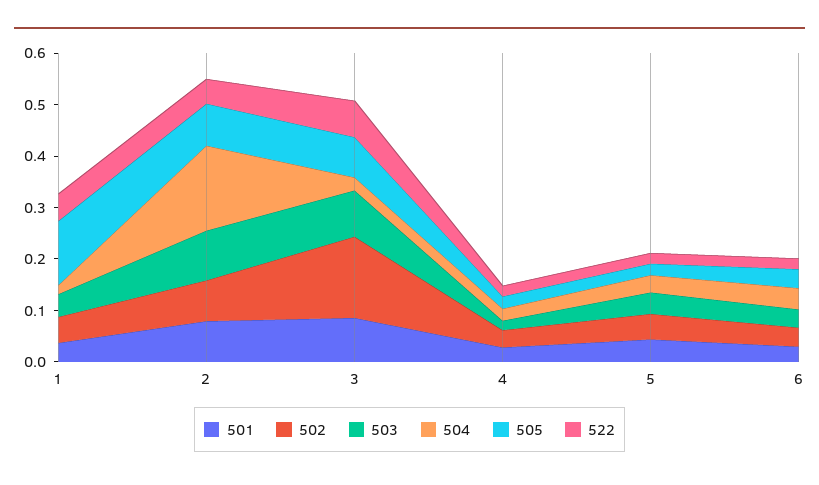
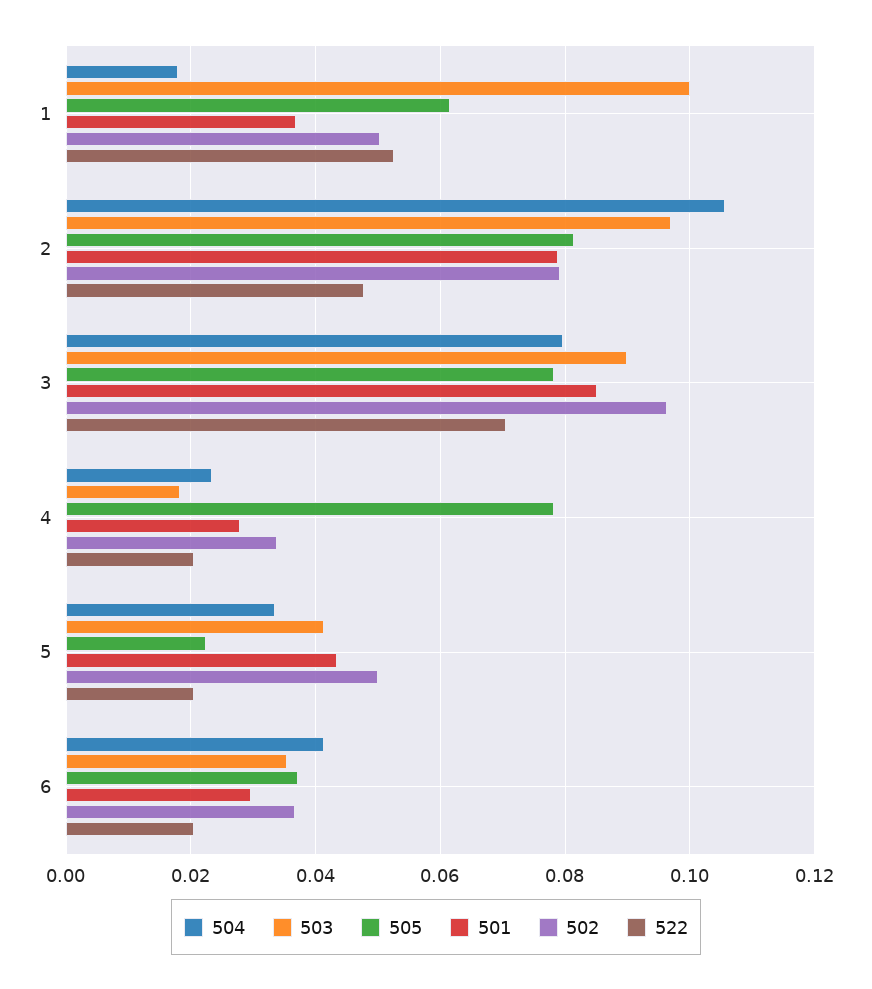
  {
    "501": {
      "1": 0.036,
      "2": 0.078,
      "3": 0.086,
      "4": 0.028,
      "5": 0.044,
      "6": 0.03
    },
    "502": {
      "1": 0.05,
      "2": 0.08,
-     "3": 0.16,
+     "3": 0.096,
      "4": 0.034,
      "5": 0.05,
      "6": 0.036
    },
    "503": {
-     "1": 0.04,
+     "1": 0.1,
      "2": 0.098,
      "3": 0.09,
      "4": 0.018,
      "5": 0.042,
      "6": 0.036
    },
    "504": {
      "1": 0.018,
-     "2": 0.16,
+     "2": 0.106,
-     "3": 0.02,
+     "3": 0.08,
      "4": 0.024,
      "5": 0.034,
      "6": 0.042
    },
    "505": {
-     "1": 0.12,
+     "1": 0.062,
      "2": 0.082,
      "3": 0.078,
-     "4": 0.02,
+     "4": 0.078,
      "5": 0.022,
      "6": 0.038
    },
    "522": {
      "1": 0.052,
      "2": 0.048,
      "3": 0.07,
      "4": 0.02,
      "5": 0.02,
      "6": 0.02
    }
  }

